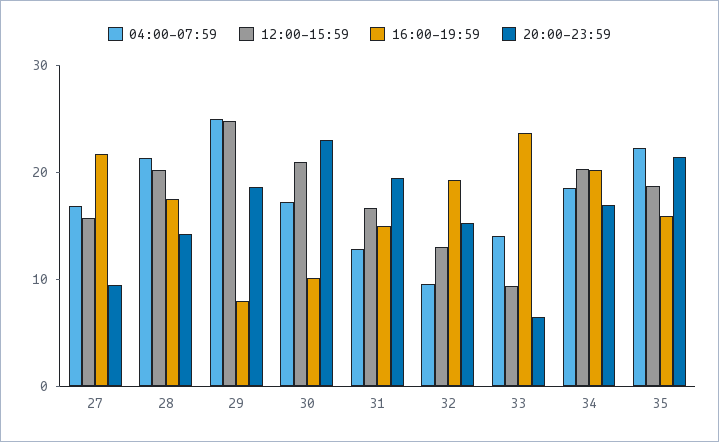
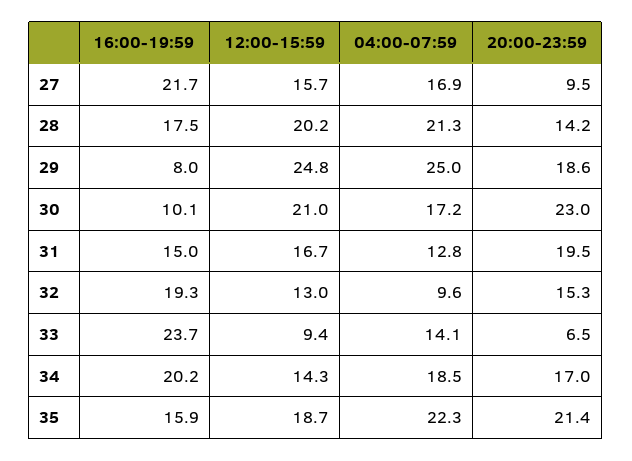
  {
    "04:00-07:59": {
      "27": 16.9,
      "28": 21.3,
      "29": 25,
      "30": 17.2,
      "31": 12.8,
      "32": 9.6,
      "33": 14.1,
      "34": 18.5,
      "35": 22.3
    },
    "12:00-15:59": {
      "27": 15.7,
      "28": 20.2,
      "29": 24.8,
      "30": 21,
      "31": 16.7,
      "32": 13,
      "33": 9.4,
-     "34": 20,
+     "34": 14.3,
      "35": 18.7
    },
    "16:00-19:59": {
      "27": 21.7,
      "28": 17.5,
      "29": 8,
      "30": 10.1,
      "31": 15,
      "32": 19.3,
      "33": 23.7,
      "34": 20.2,
      "35": 15.9
    },
    "20:00-23:59": {
      "27": 9.5,
      "28": 14.2,
      "29": 18.6,
      "30": 23,
      "31": 19.5,
      "32": 15.3,
      "33": 6.5,
      "34": 17,
      "35": 21.4
    }
  }

